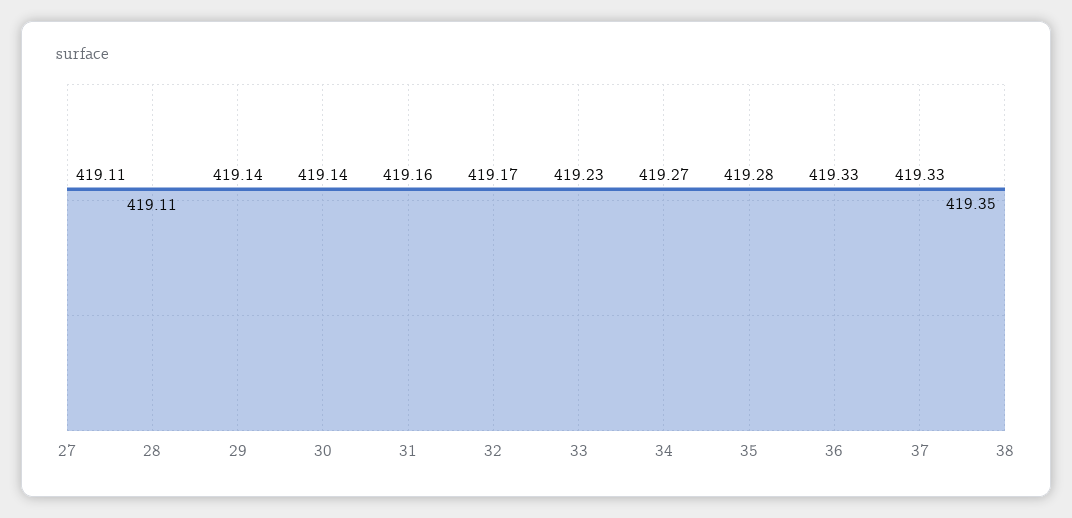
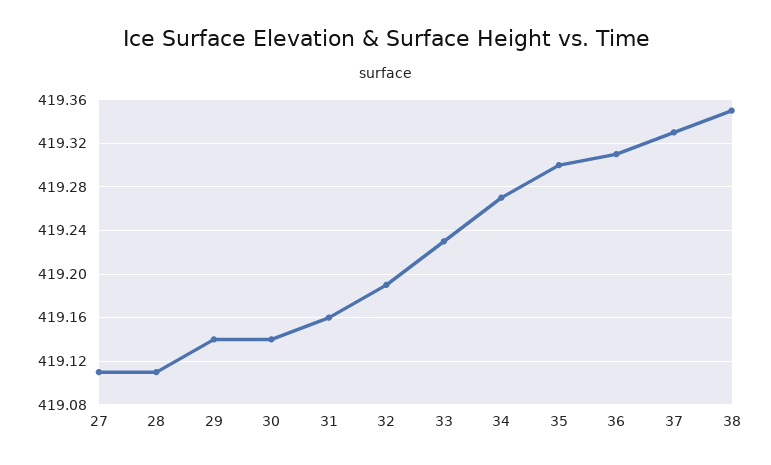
  {
    "27": 419.11,
    "28": 419.11,
    "29": 419.14,
    "30": 419.14,
    "31": 419.16,
-   "32": 419.17,
+   "32": 419.19,
    "33": 419.23,
    "34": 419.27,
-   "35": 419.28,
+   "35": 419.3,
-   "36": 419.33,
+   "36": 419.31,
    "37": 419.33,
    "38": 419.35
  }

